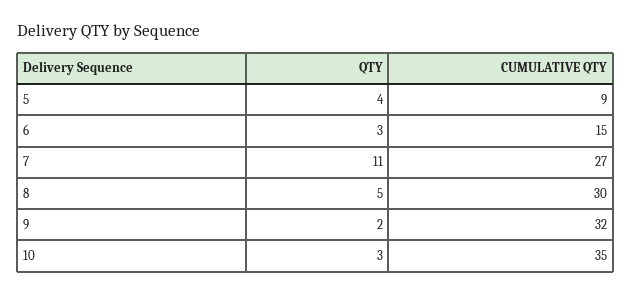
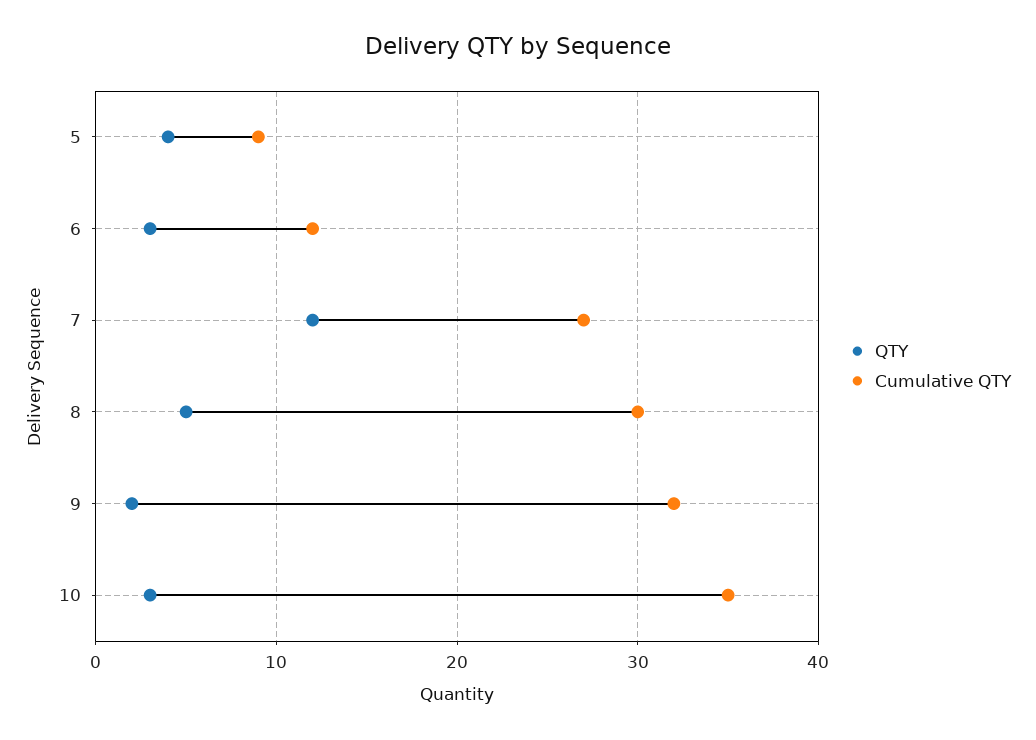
  {
    "QTY": {
      "5": 4,
      "6": 3,
-     "7": 11,
+     "7": 12,
      "8": 5,
      "9": 2,
      "10": 3
    },
    "CUMULATIVE QTY": {
      "5": 9,
-     "6": 15,
+     "6": 12,
      "7": 27,
      "8": 30,
      "9": 32,
      "10": 35
    }
  }

